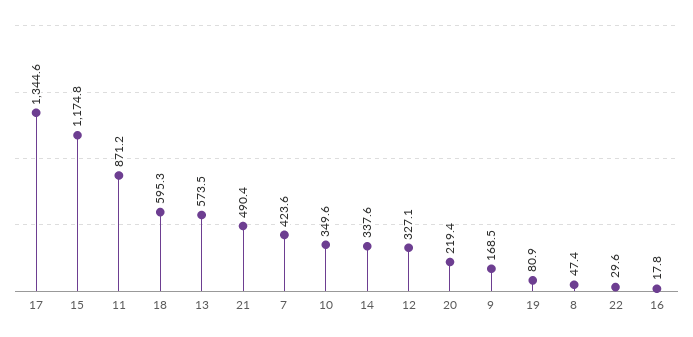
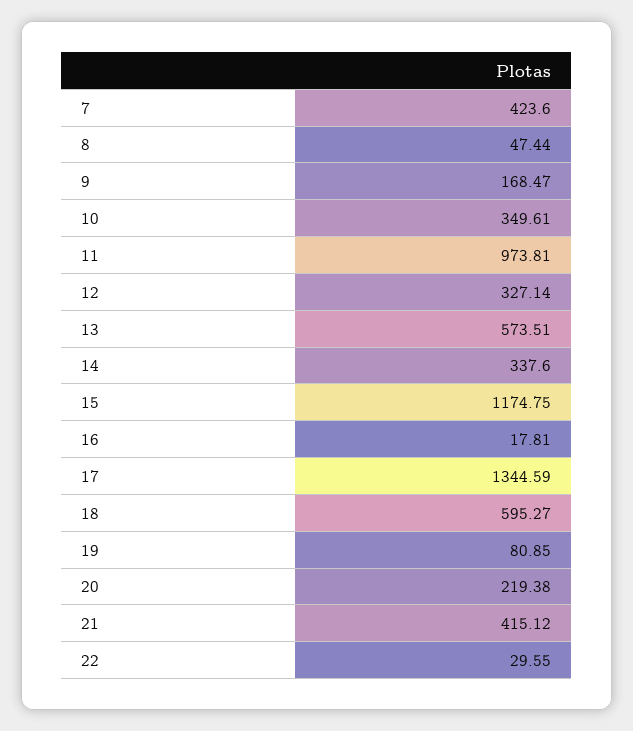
  {
    "17": 1344.59,
    "15": 1174.75,
-   "11": 871.2,
+   "11": 973.81,
    "18": 595.27,
    "13": 573.51,
-   "21": 490.4,
+   "21": 415.12,
    "7": 423.6,
    "10": 349.61,
    "14": 337.6,
    "12": 327.14,
    "20": 219.38,
    "9": 168.47,
    "19": 80.85,
    "8": 47.44,
    "22": 29.55,
    "16": 17.81
  }

